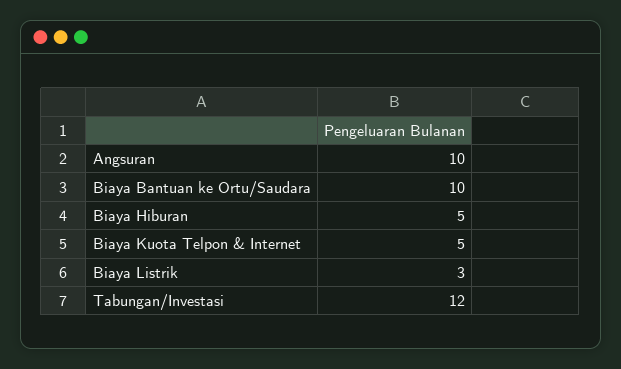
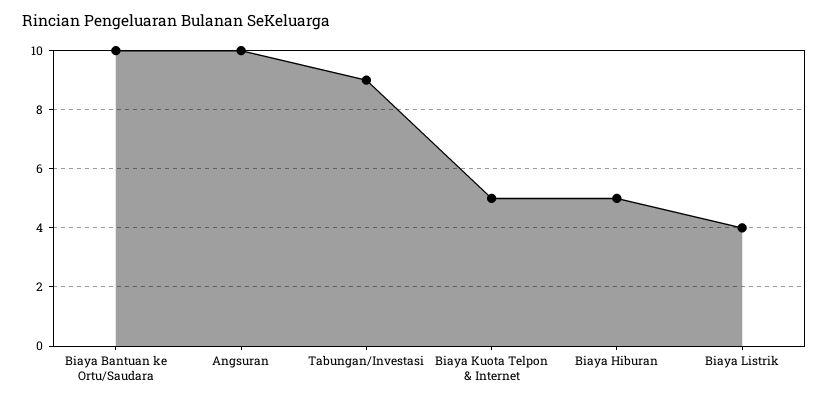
  {
    "Angsuran": 10,
    "Biaya Bantuan ke Ortu/Saudara": 10,
    "Biaya Hiburan": 5,
    "Biaya Kuota Telpon & Internet": 5,
-   "Biaya Listrik": 3,
+   "Biaya Listrik": 4,
-   "Tabungan/Investasi": 12
+   "Tabungan/Investasi": 9
  }

